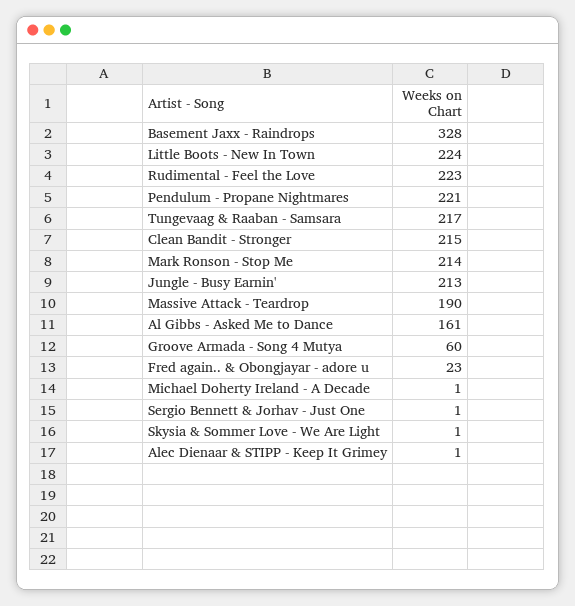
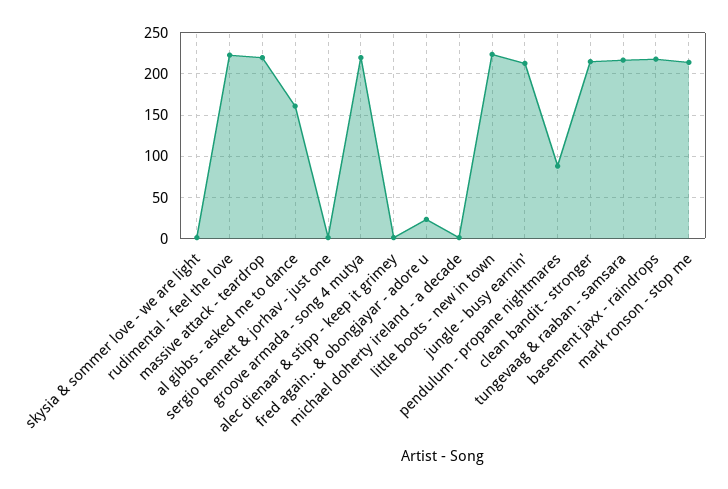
  {
-   "Basement Jaxx - Raindrops": 328,
+   "Basement Jaxx - Raindrops": 220,
    "Little Boots - New In Town": 224,
    "Rudimental - Feel the Love": 223,
-   "Pendulum - Propane Nightmares": 221,
+   "Pendulum - Propane Nightmares": 90,
    "Tungevaag & Raaban - Samsara": 217,
    "Clean Bandit - Stronger": 215,
    "Mark Ronson - Stop Me": 214,
    "Jungle - Busy Earnin'": 213,
-   "Massive Attack - Teardrop": 190,
+   "Massive Attack - Teardrop": 220,
    "Al Gibbs - Asked Me to Dance": 161,
-   "Groove Armada - Song 4 Mutya": 60,
+   "Groove Armada - Song 4 Mutya": 220,
    "Fred again.. & Obongjayar - adore u": 23,
    "Michael Doherty Ireland - A Decade": 1,
    "Sergio Bennett & Jorhav - Just One": 1,
    "Skysia & Sommer Love - We Are Light": 1,
    "Alec Dienaar & STIPP - Keep It Grimey": 1
  }

